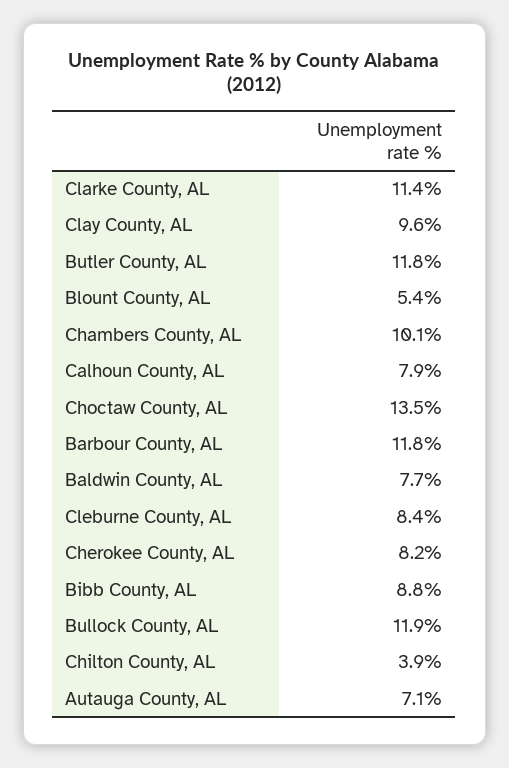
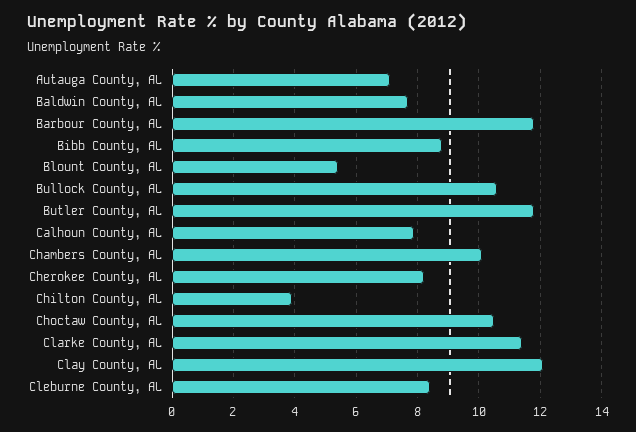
  {
    "Clarke County, AL": 11.4,
-   "Clay County, AL": 9.6,
+   "Clay County, AL": 12,
    "Butler County, AL": 11.8,
    "Blount County, AL": 5.4,
    "Chambers County, AL": 10.1,
    "Calhoun County, AL": 7.9,
-   "Choctaw County, AL": 13.5,
+   "Choctaw County, AL": 10.5,
    "Barbour County, AL": 11.8,
    "Baldwin County, AL": 7.7,
    "Cleburne County, AL": 8.4,
    "Cherokee County, AL": 8.2,
    "Bibb County, AL": 8.8,
-   "Bullock County, AL": 11.9,
+   "Bullock County, AL": 10.5,
    "Chilton County, AL": 3.9,
    "Autauga County, AL": 7.1
  }

